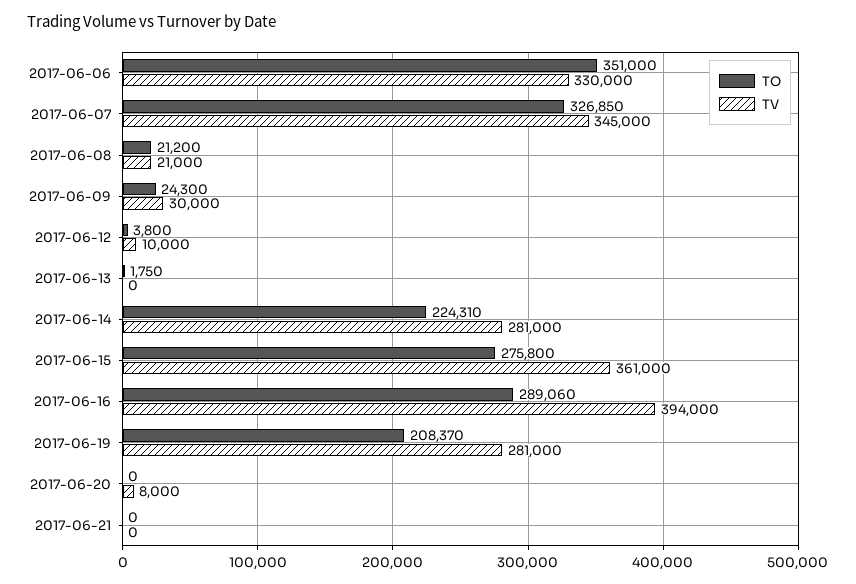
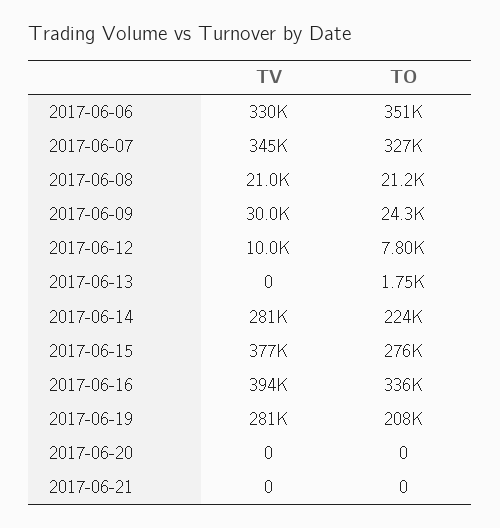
  {
    "TO": {
      "2017-06-06": 351000,
      "2017-06-07": 326850,
      "2017-06-08": 21200,
      "2017-06-09": 24300,
-     "2017-06-12": 3800,
+     "2017-06-12": 7800,
      "2017-06-13": 1750,
      "2017-06-14": 224310,
      "2017-06-15": 275800,
-     "2017-06-16": 289060,
+     "2017-06-16": 336000,
      "2017-06-19": 208370,
      "2017-06-20": 0,
      "2017-06-21": 0
    },
    "TV": {
      "2017-06-06": 330000,
      "2017-06-07": 345000,
      "2017-06-08": 21000,
      "2017-06-09": 30000,
      "2017-06-12": 10000,
      "2017-06-13": 0,
      "2017-06-14": 281000,
-     "2017-06-15": 361000,
+     "2017-06-15": 377000,
      "2017-06-16": 394000,
      "2017-06-19": 281000,
-     "2017-06-20": 8000,
+     "2017-06-20": 0,
      "2017-06-21": 0
    }
  }

